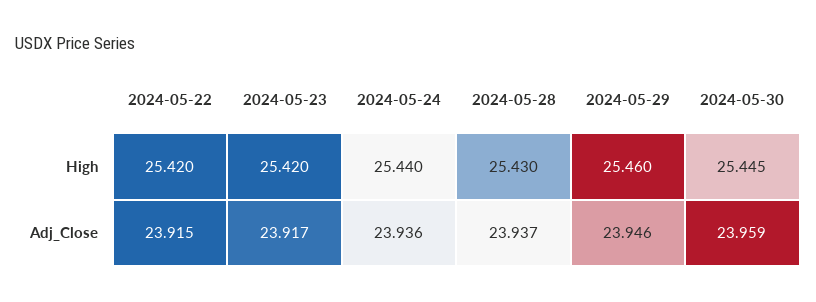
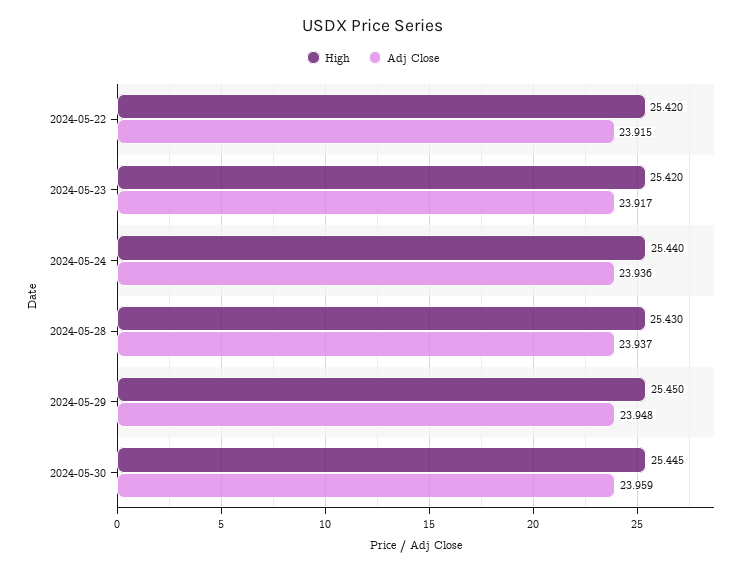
  {
    "High": {
      "2024-05-22": 25.42,
      "2024-05-23": 25.42,
      "2024-05-24": 25.44,
      "2024-05-28": 25.43,
-     "2024-05-29": 25.46,
+     "2024-05-29": 25.45,
      "2024-05-30": 25.445
    },
    "Adj_Close": {
      "2024-05-22": 23.915,
      "2024-05-23": 23.917,
      "2024-05-24": 23.936,
      "2024-05-28": 23.937,
-     "2024-05-29": 23.946,
+     "2024-05-29": 23.948,
      "2024-05-30": 23.959
    }
  }

